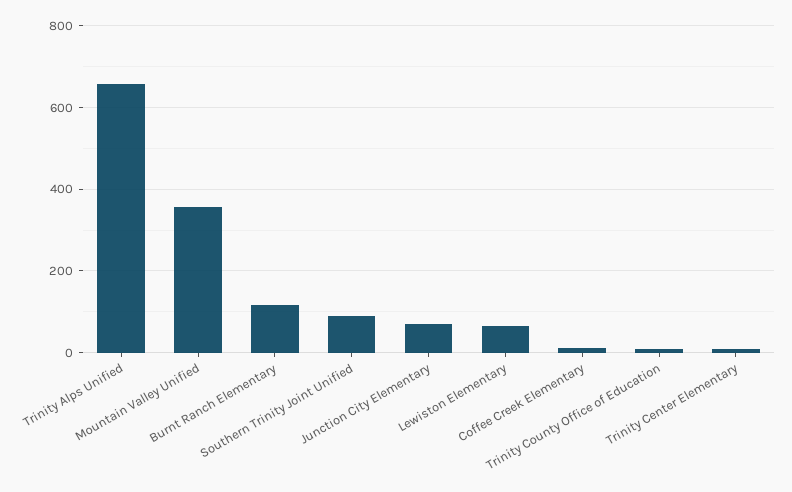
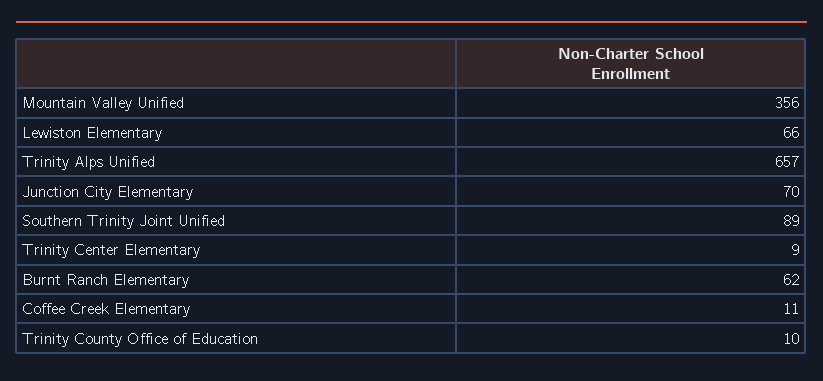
  {
    "Trinity Alps Unified": 657,
    "Mountain Valley Unified": 356,
-   "Burnt Ranch Elementary": 120,
+   "Burnt Ranch Elementary": 62,
    "Southern Trinity Joint Unified": 89,
    "Junction City Elementary": 70,
    "Lewiston Elementary": 66,
    "Coffee Creek Elementary": 11,
    "Trinity County Office of Education": 10,
    "Trinity Center Elementary": 9
  }

